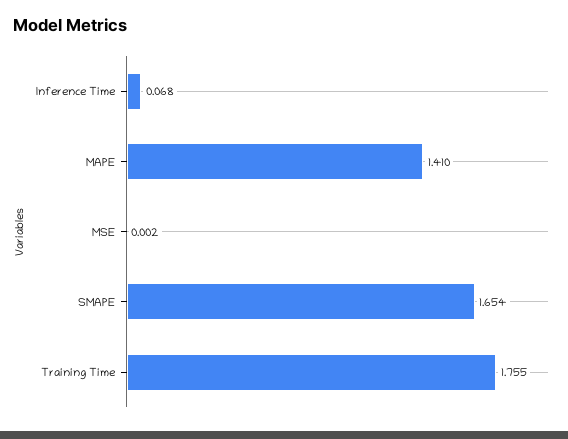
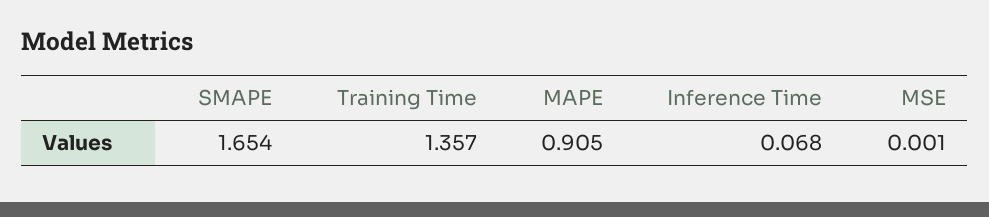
  {
    "Inference Time": 0.068,
-   "MAPE": 1.41,
+   "MAPE": 0.905,
-   "MSE": 0.002,
+   "MSE": 0.001,
    "SMAPE": 1.654,
-   "Training Time": 1.755
+   "Training Time": 1.357
  }

